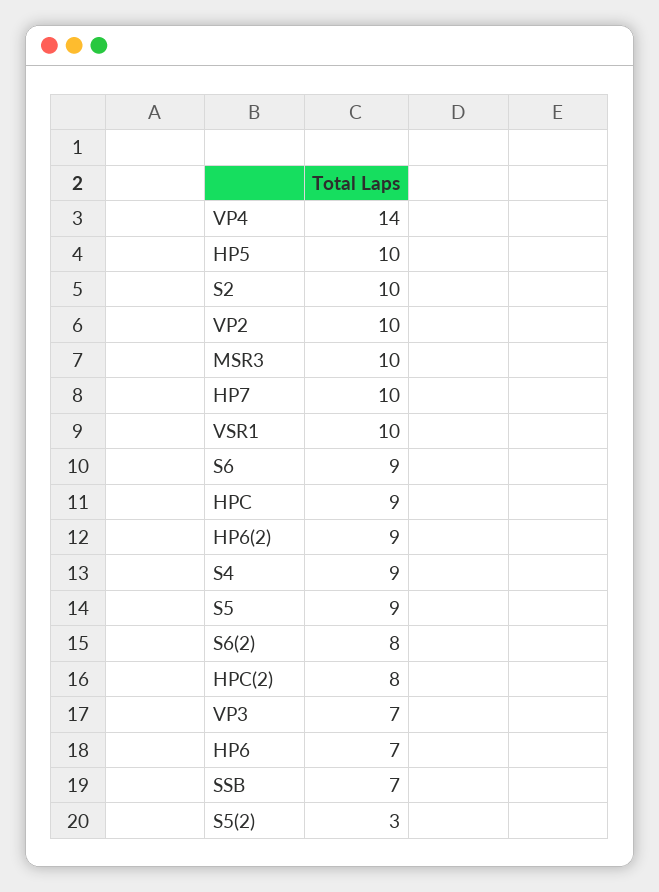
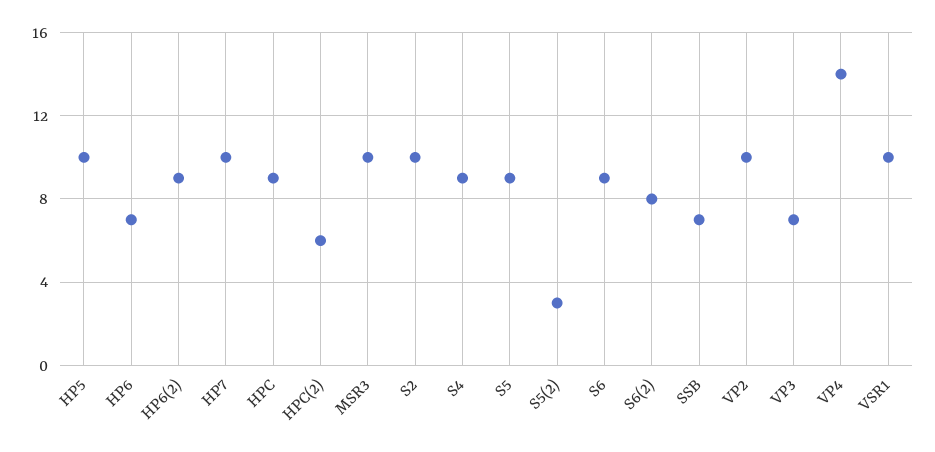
  {
    "VP4": 14,
    "HP5": 10,
    "S2": 10,
    "VP2": 10,
    "MSR3": 10,
    "HP7": 10,
    "VSR1": 10,
    "S6": 9,
    "HPC": 9,
    "HP6(2)": 9,
    "S4": 9,
    "S5": 9,
    "S6(2)": 8,
-   "HPC(2)": 8,
+   "HPC(2)": 6,
    "VP3": 7,
    "HP6": 7,
    "SSB": 7,
    "S5(2)": 3
  }

